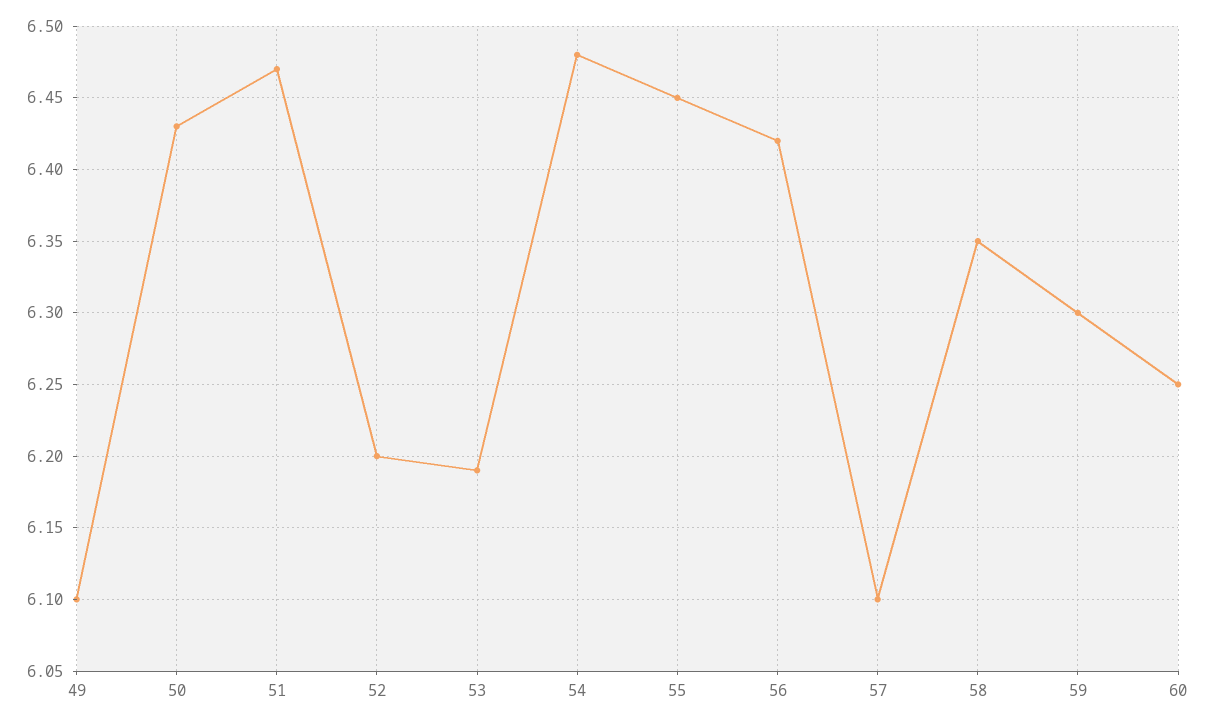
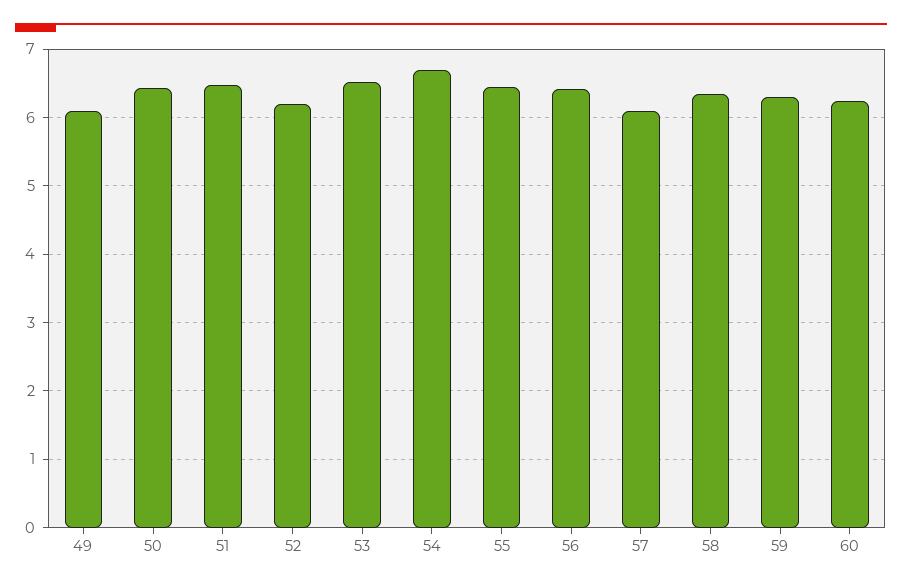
  {
    "49": 6.1,
    "50": 6.43,
    "51": 6.47,
    "52": 6.2,
-   "53": 6.19,
+   "53": 6.5,
-   "54": 6.48,
+   "54": 6.7,
    "55": 6.45,
    "56": 6.42,
    "57": 6.1,
    "58": 6.35,
    "59": 6.3,
    "60": 6.25
  }

